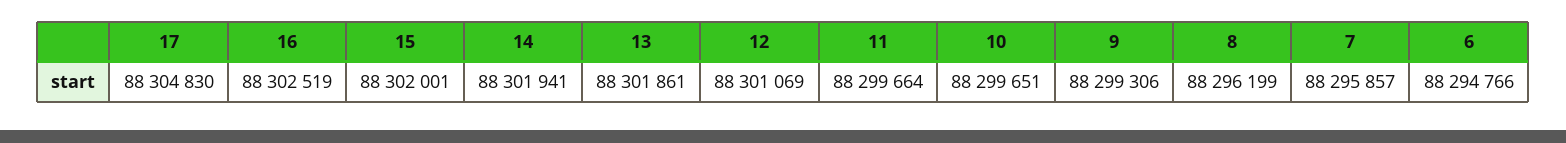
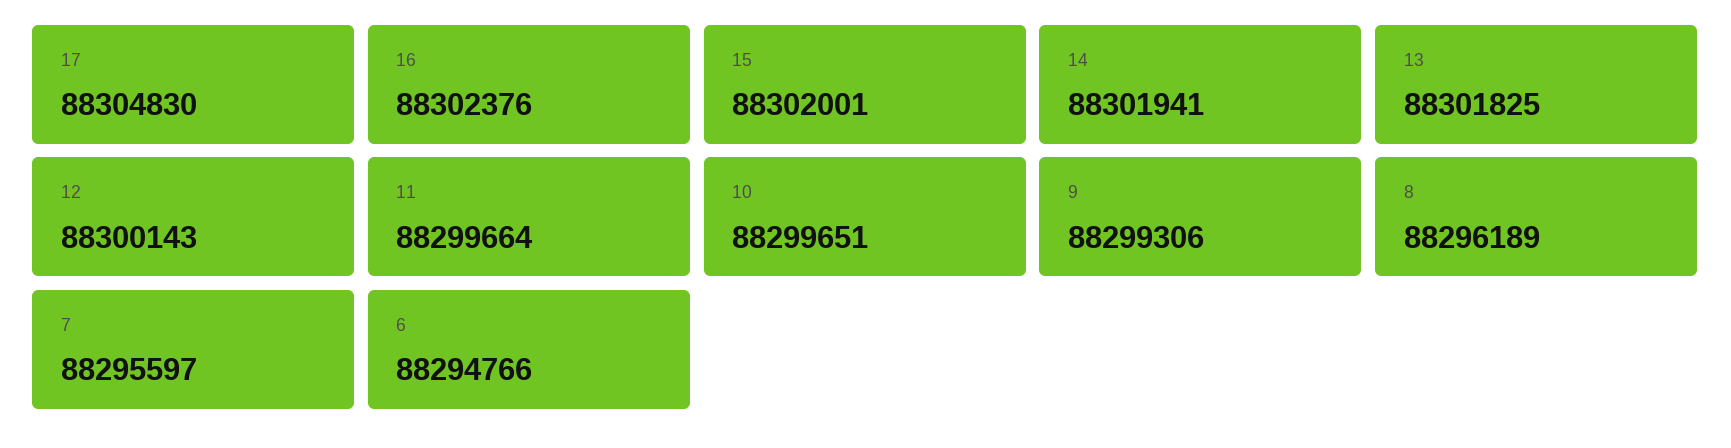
  {
    "17": 88304830,
-   "16": 88302519,
+   "16": 88302376,
    "15": 88302001,
    "14": 88301941,
-   "13": 88301861,
+   "13": 88301825,
-   "12": 88301069,
+   "12": 88300143,
    "11": 88299664,
    "10": 88299651,
    "9": 88299306,
-   "8": 88296199,
+   "8": 88296189,
-   "7": 88295857,
+   "7": 88295597,
    "6": 88294766
  }

